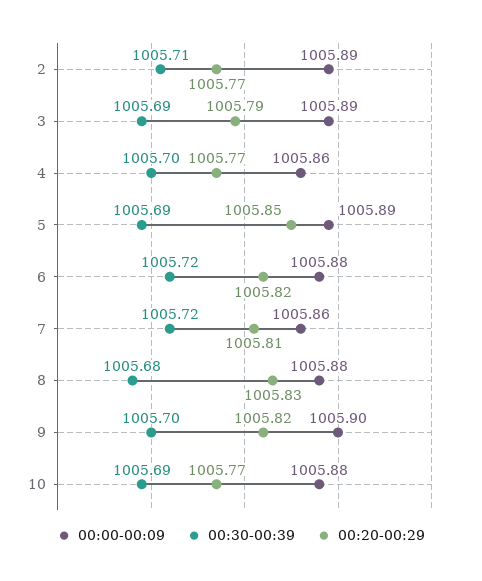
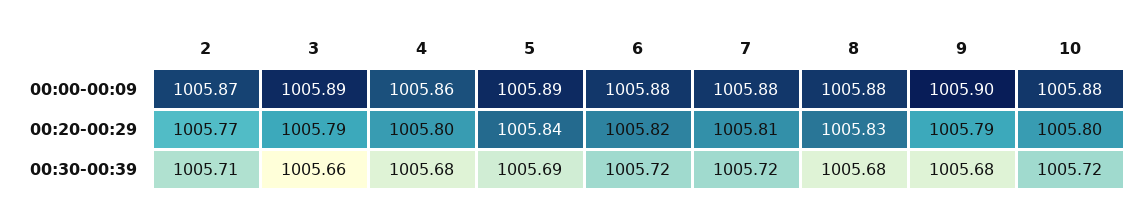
  {
    "00:00-00:09": {
-     "2": 1005.89,
+     "2": 1005.87,
      "3": 1005.89,
      "4": 1005.86,
      "5": 1005.89,
      "6": 1005.88,
-     "7": 1005.86,
+     "7": 1005.88,
      "8": 1005.88,
      "9": 1005.9,
      "10": 1005.88
    },
    "00:30-00:39": {
      "2": 1005.71,
-     "3": 1005.69,
+     "3": 1005.66,
-     "4": 1005.7,
+     "4": 1005.68,
      "5": 1005.69,
      "6": 1005.72,
      "7": 1005.72,
      "8": 1005.68,
-     "9": 1005.7,
+     "9": 1005.68,
-     "10": 1005.69
+     "10": 1005.72
    },
    "00:20-00:29": {
      "2": 1005.77,
      "3": 1005.79,
-     "4": 1005.77,
+     "4": 1005.8,
-     "5": 1005.85,
+     "5": 1005.84,
      "6": 1005.82,
      "7": 1005.81,
      "8": 1005.83,
-     "9": 1005.82,
+     "9": 1005.79,
-     "10": 1005.77
+     "10": 1005.8
    }
  }

